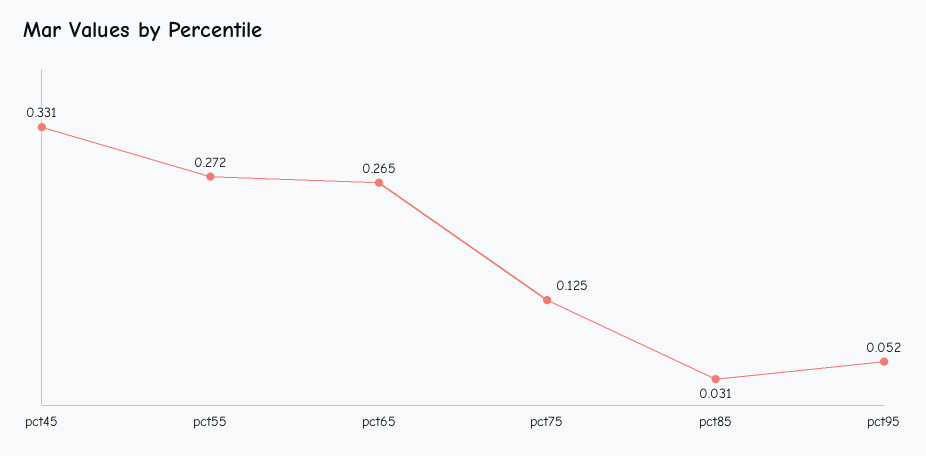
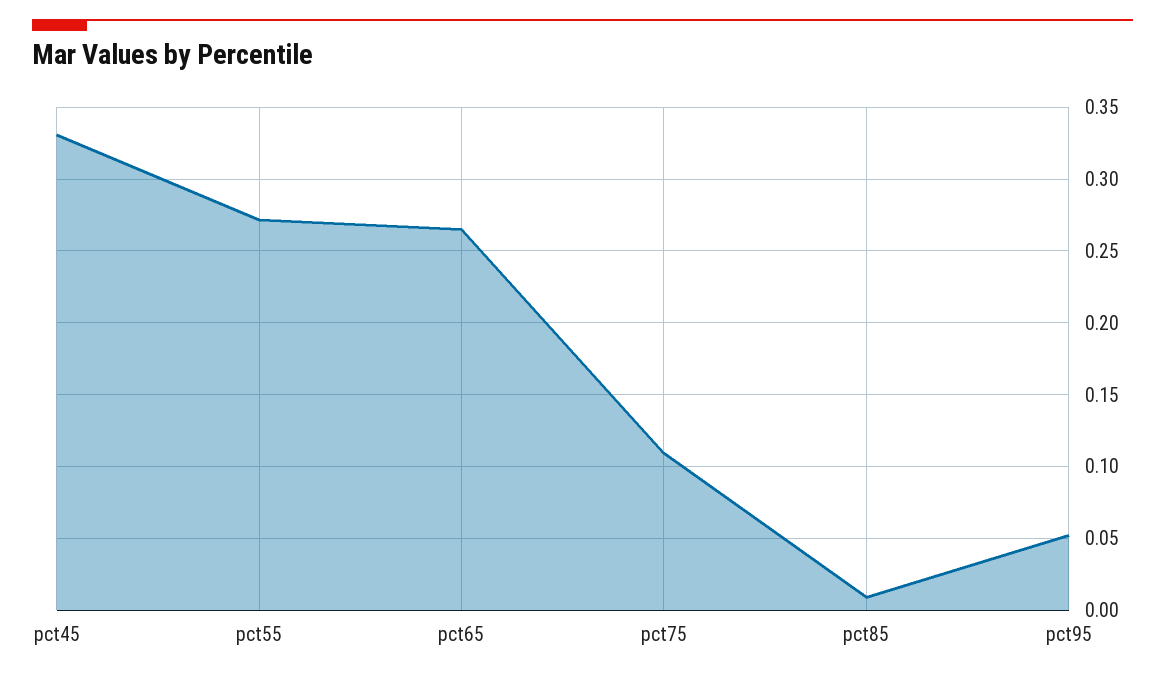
  {
    "pct45": 0.331,
    "pct55": 0.272,
    "pct65": 0.265,
-   "pct75": 0.125,
+   "pct75": 0.11,
-   "pct85": 0.031,
+   "pct85": 0.01,
    "pct95": 0.052
  }

